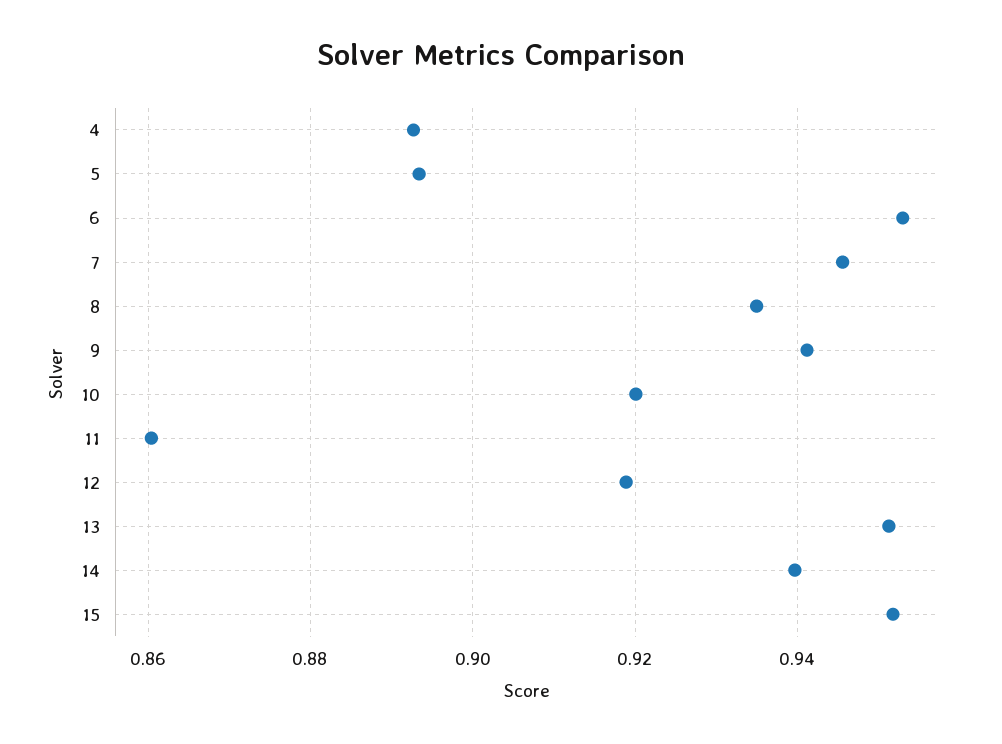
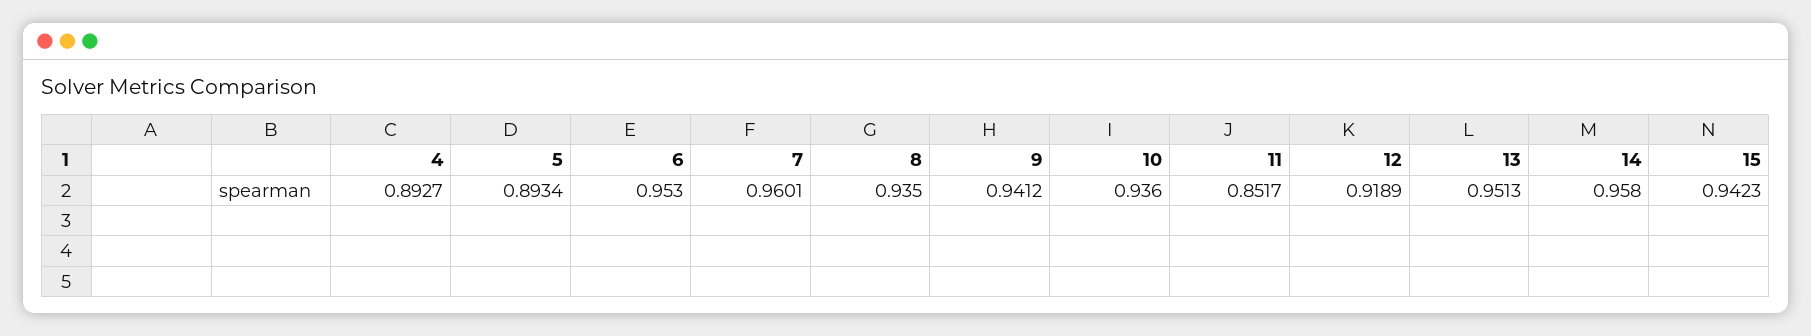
  {
    "4": 0.8927,
    "5": 0.8934,
    "6": 0.953,
-   "7": 0.946,
+   "7": 0.9601,
    "8": 0.935,
    "9": 0.9412,
-   "10": 0.92,
+   "10": 0.936,
-   "11": 0.86,
+   "11": 0.8517,
    "12": 0.9189,
    "13": 0.9513,
-   "14": 0.94,
+   "14": 0.958,
-   "15": 0.952
+   "15": 0.9423
  }

